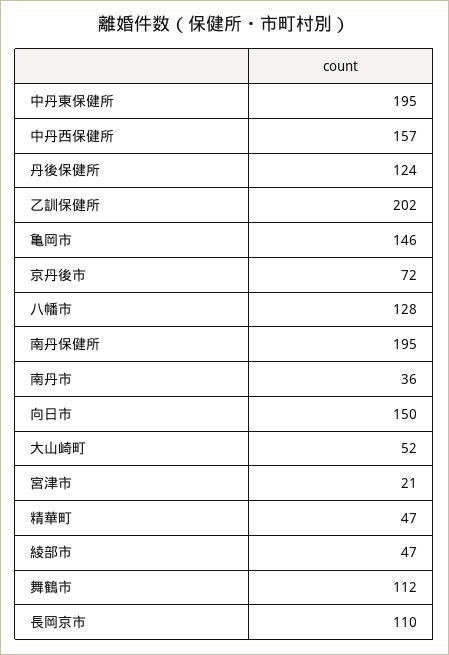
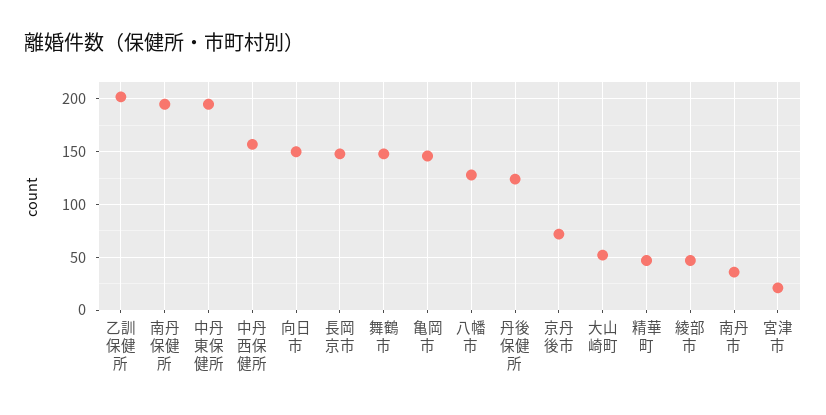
  {
    "中丹東保健所": 195,
    "中丹西保健所": 157,
    "丹後保健所": 124,
    "乙訓保健所": 202,
    "亀岡市": 146,
    "京丹後市": 72,
    "八幡市": 128,
    "南丹保健所": 195,
    "南丹市": 36,
    "向日市": 150,
    "大山崎町": 52,
    "宮津市": 21,
    "精華町": 47,
    "綾部市": 47,
-   "舞鶴市": 112,
+   "舞鶴市": 150,
-   "長岡京市": 110
+   "長岡京市": 150
  }

